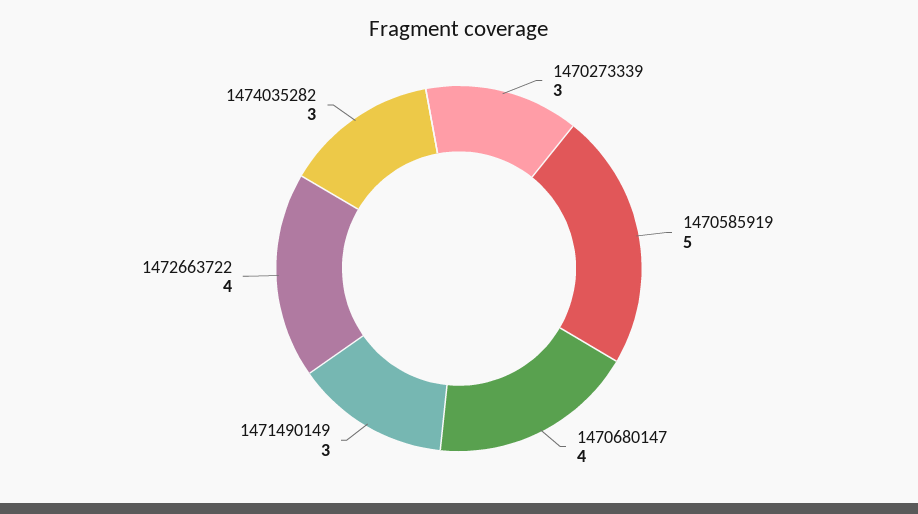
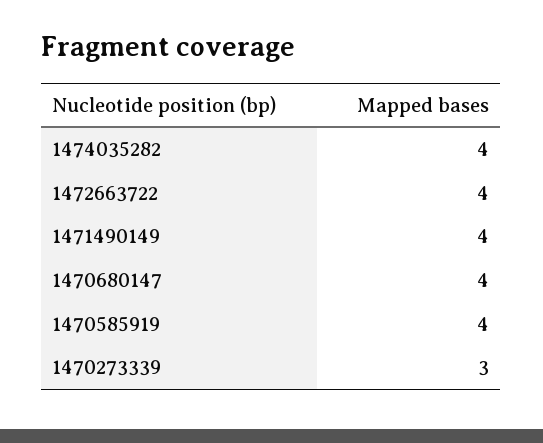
  {
    "1470273339": 3,
-   "1470585919": 5,
+   "1470585919": 4,
    "1470680147": 4,
-   "1471490149": 3,
+   "1471490149": 4,
    "1472663722": 4,
-   "1474035282": 3
+   "1474035282": 4
  }

